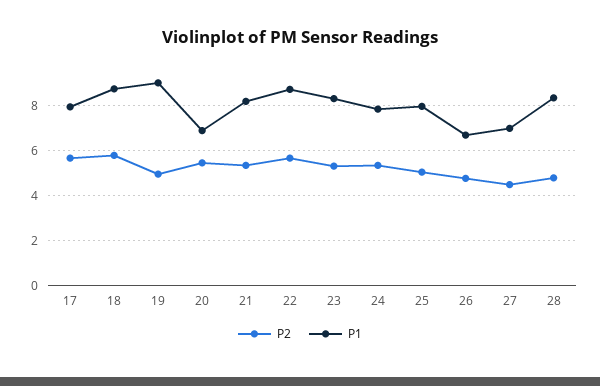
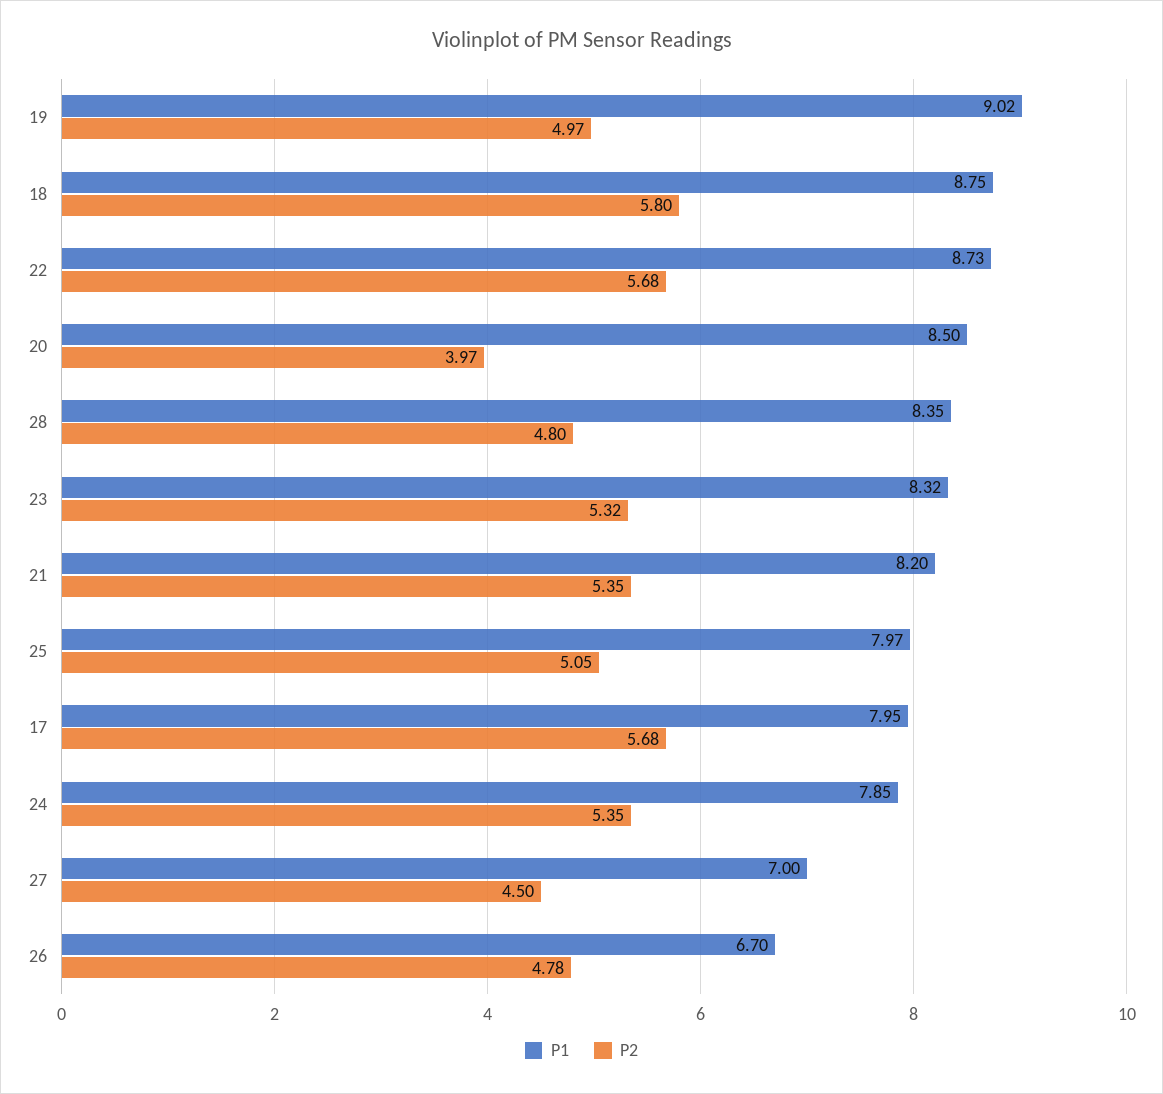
  {
    "P2": {
      "17": 5.68,
      "18": 5.8,
      "19": 4.97,
-     "20": 5.5,
+     "20": 3.97,
      "21": 5.35,
      "22": 5.68,
      "23": 5.32,
      "24": 5.35,
      "25": 5.05,
      "26": 4.78,
      "27": 4.5,
      "28": 4.8
    },
    "P1": {
      "17": 7.95,
      "18": 8.75,
      "19": 9.02,
-     "20": 7,
+     "20": 8.5,
      "21": 8.2,
      "22": 8.73,
      "23": 8.32,
      "24": 7.85,
      "25": 7.97,
      "26": 6.7,
      "27": 7,
      "28": 8.35
    }
  }

